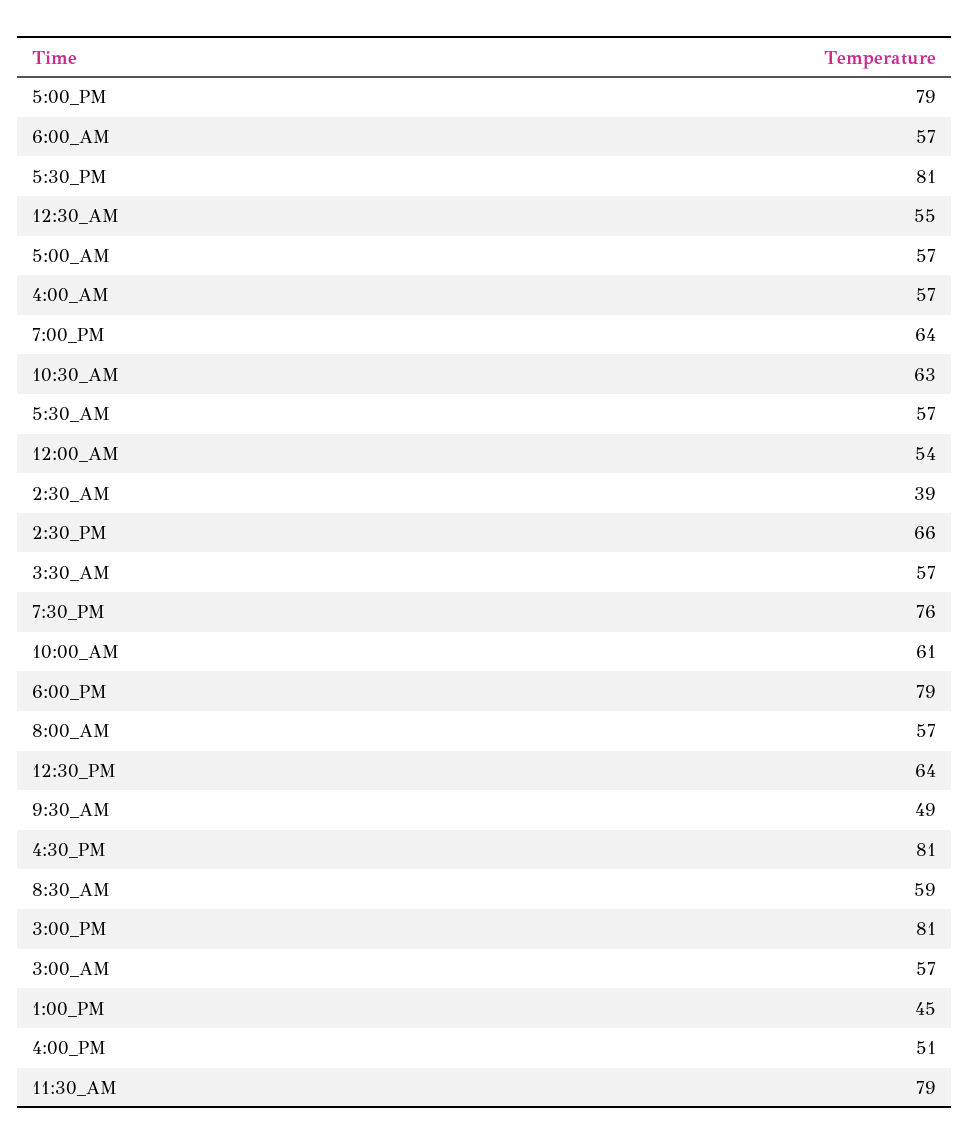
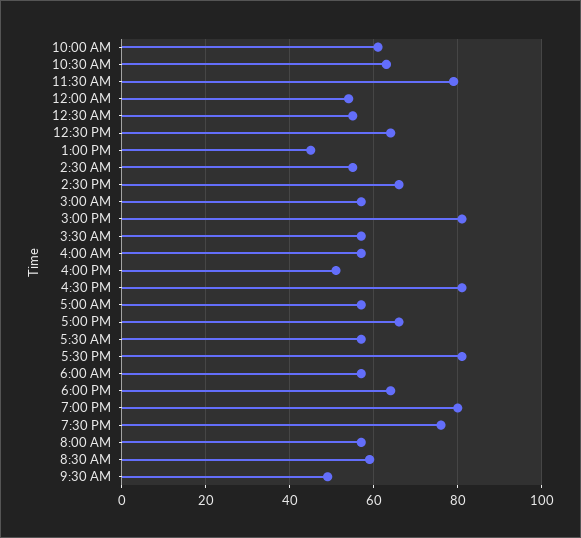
  {
-   "5:00_PM": 79,
+   "5:00_PM": 65,
    "6:00_AM": 57,
    "5:30_PM": 81,
    "12:30_AM": 55,
    "5:00_AM": 57,
    "4:00_AM": 57,
-   "7:00_PM": 64,
+   "7:00_PM": 80,
    "10:30_AM": 63,
    "5:30_AM": 57,
    "12:00_AM": 54,
-   "2:30_AM": 39,
+   "2:30_AM": 55,
    "2:30_PM": 66,
    "3:30_AM": 57,
    "7:30_PM": 76,
    "10:00_AM": 61,
-   "6:00_PM": 79,
+   "6:00_PM": 65,
    "8:00_AM": 57,
    "12:30_PM": 64,
    "9:30_AM": 49,
    "4:30_PM": 81,
    "8:30_AM": 59,
    "3:00_PM": 81,
    "3:00_AM": 57,
    "1:00_PM": 45,
    "4:00_PM": 51,
    "11:30_AM": 79
  }

